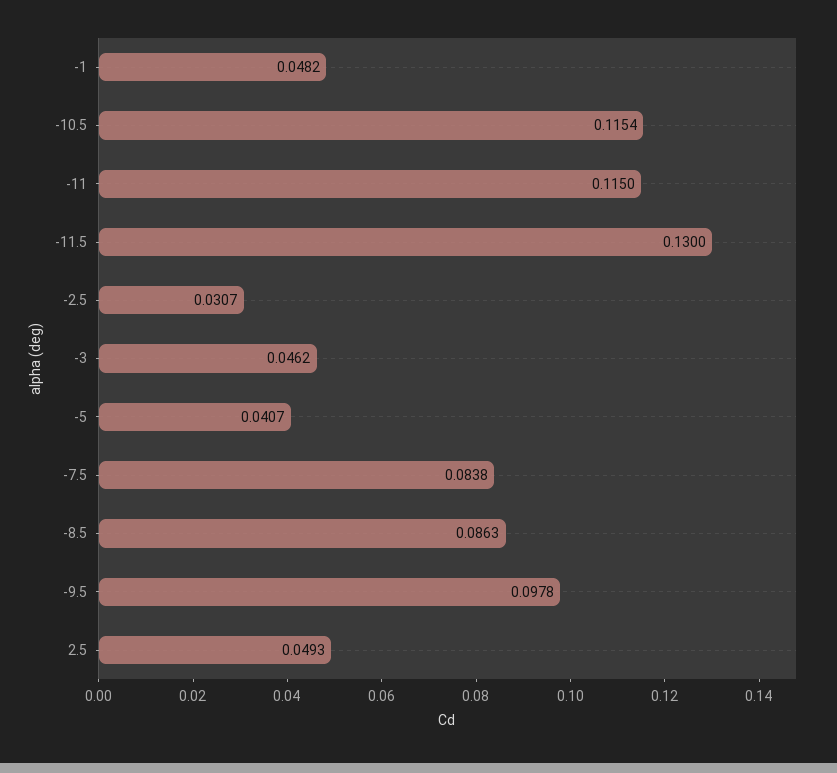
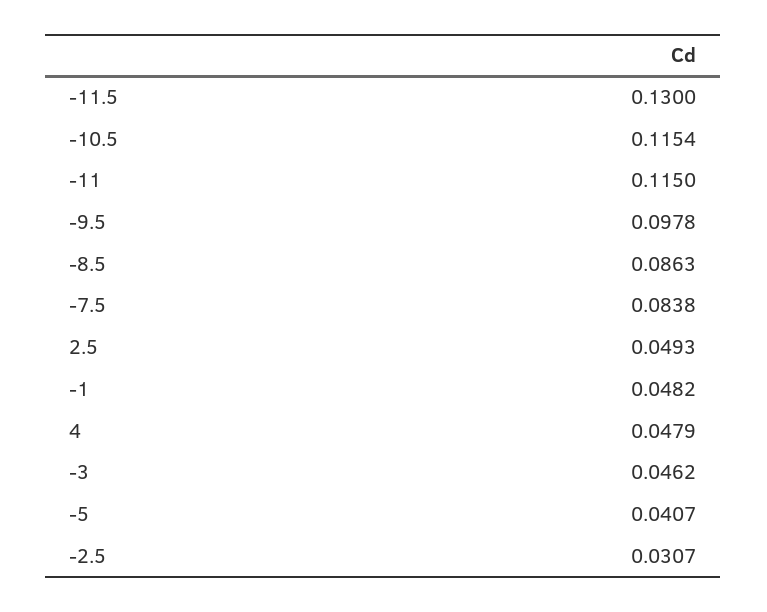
  {
    "-1": 0.0482,
    "-10.5": 0.1154,
    "-11": 0.115,
    "-11.5": 0.13,
    "-2.5": 0.0307,
    "-3": 0.0462,
    "-5": 0.0407,
    "-7.5": 0.0838,
    "-8.5": 0.0863,
    "-9.5": 0.0978,
-   "2.5": 0.0493
+   "2.5": 0.0493,
+   "4": 0.0479
  }

